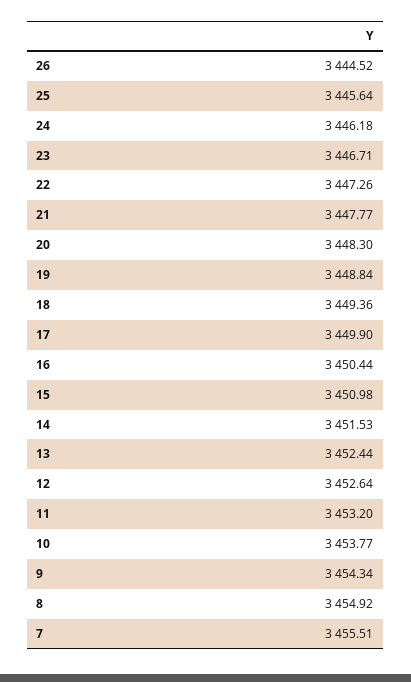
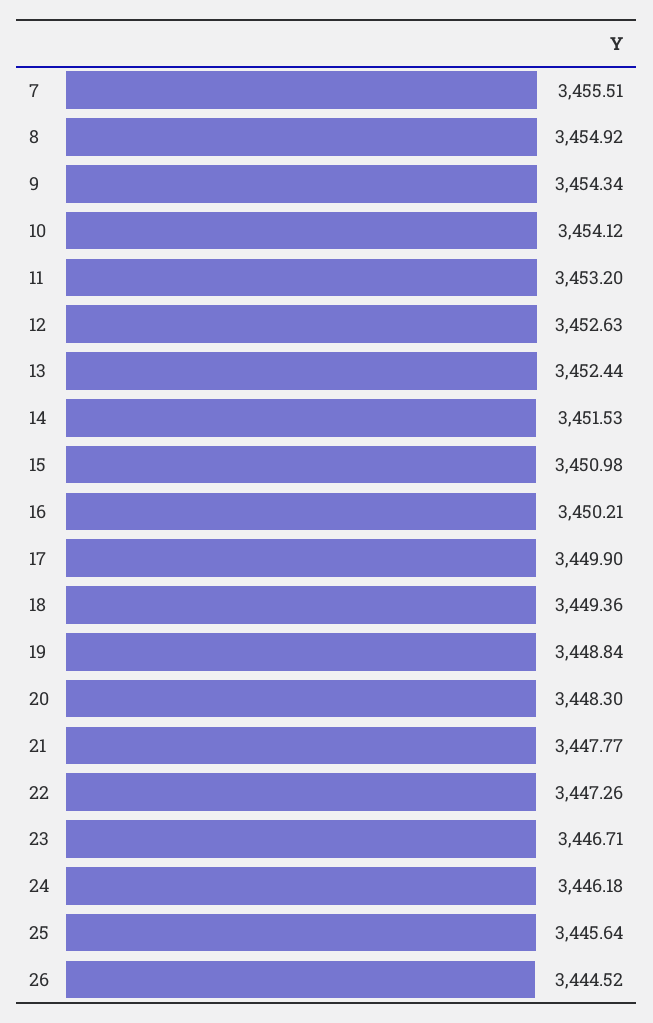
  {
    "26": 3444.52,
    "25": 3445.64,
    "24": 3446.18,
    "23": 3446.71,
    "22": 3447.26,
    "21": 3447.77,
    "20": 3448.3,
    "19": 3448.84,
    "18": 3449.36,
    "17": 3449.9,
-   "16": 3450.44,
+   "16": 3450.21,
    "15": 3450.98,
    "14": 3451.53,
    "13": 3452.44,
-   "12": 3452.64,
+   "12": 3452.63,
    "11": 3453.2,
-   "10": 3453.77,
+   "10": 3454.12,
    "9": 3454.34,
    "8": 3454.92,
    "7": 3455.51
  }

